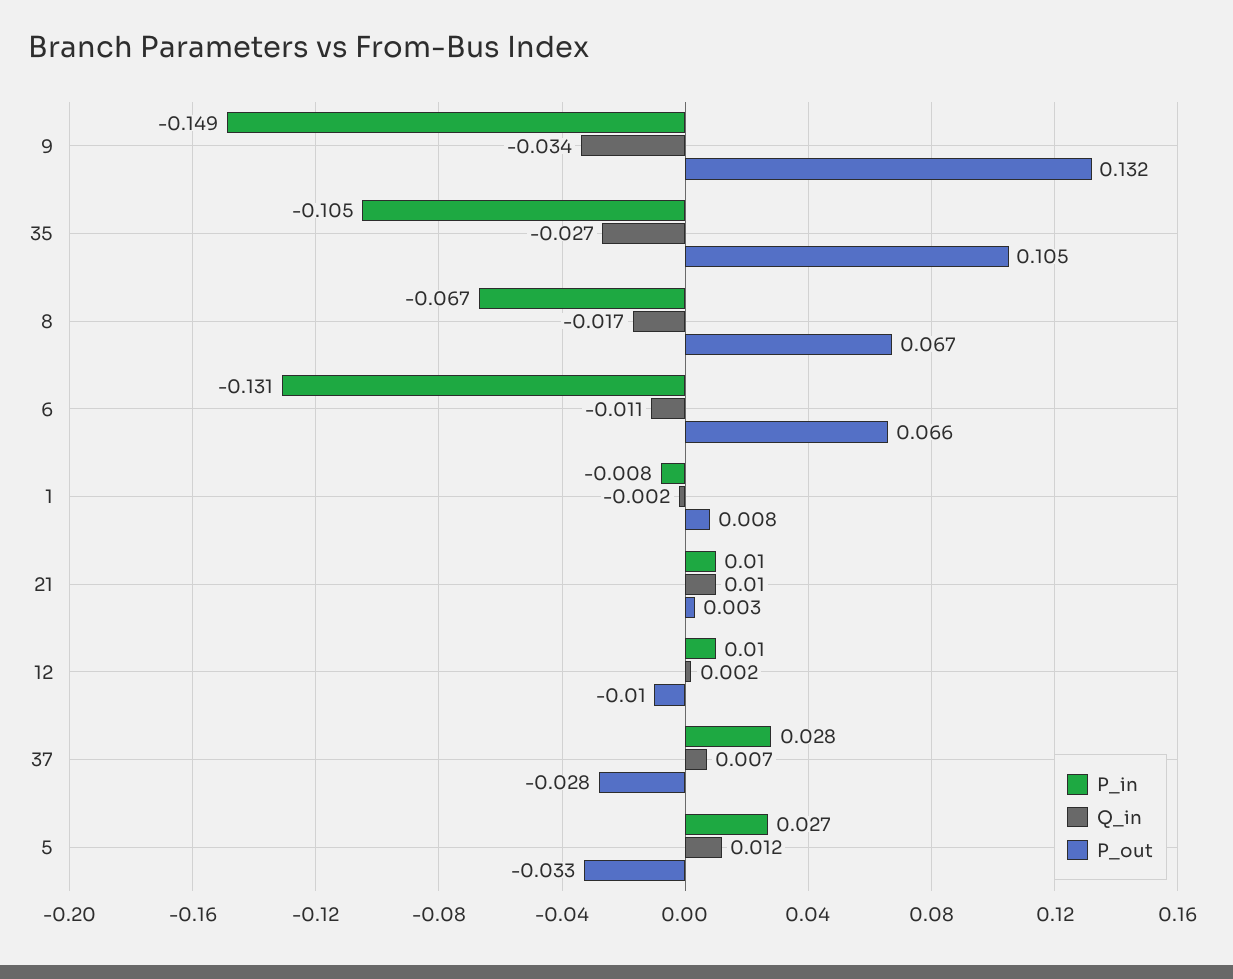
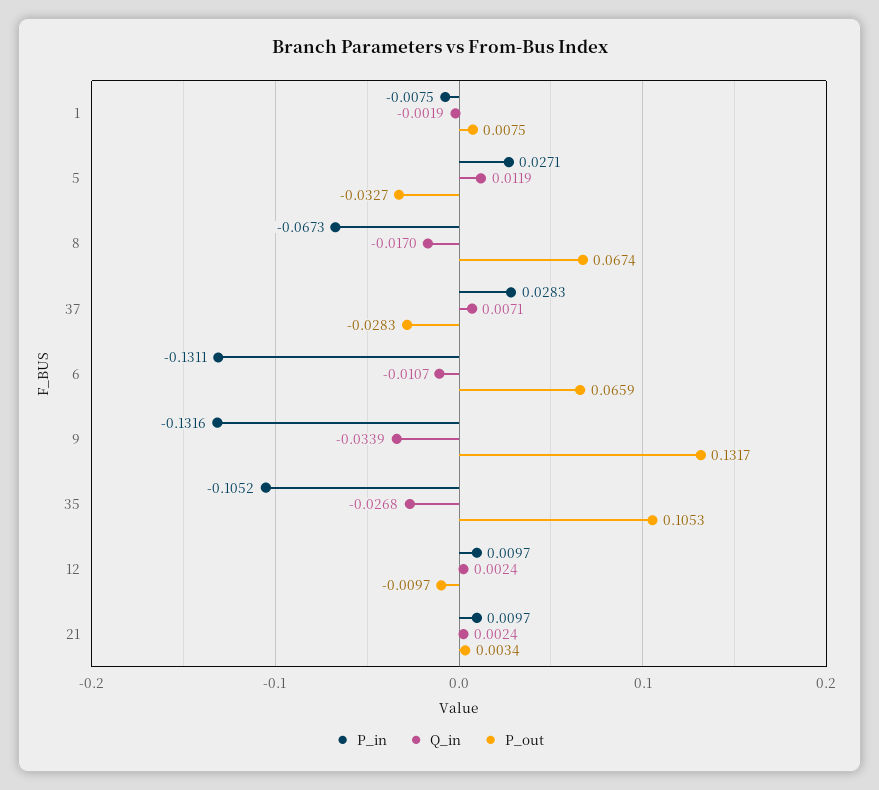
  {
    "P_in": {
-     "9": -0.149,
+     "9": -0.1316,
      "35": -0.1052,
      "8": -0.0673,
      "6": -0.1311,
      "1": -0.0075,
      "21": 0.0097,
      "12": 0.0097,
      "37": 0.0283,
      "5": 0.0271
    },
    "Q_in": {
      "9": -0.0339,
      "35": -0.0268,
      "8": -0.017,
      "6": -0.0107,
      "1": -0.0019,
-     "21": 0.01,
+     "21": 0.0024,
      "12": 0.0024,
      "37": 0.0071,
      "5": 0.0119
    },
    "P_out": {
      "9": 0.1317,
      "35": 0.1053,
      "8": 0.0674,
      "6": 0.0659,
      "1": 0.0075,
      "21": 0.0034,
      "12": -0.0097,
      "37": -0.0283,
      "5": -0.0327
    }
  }

